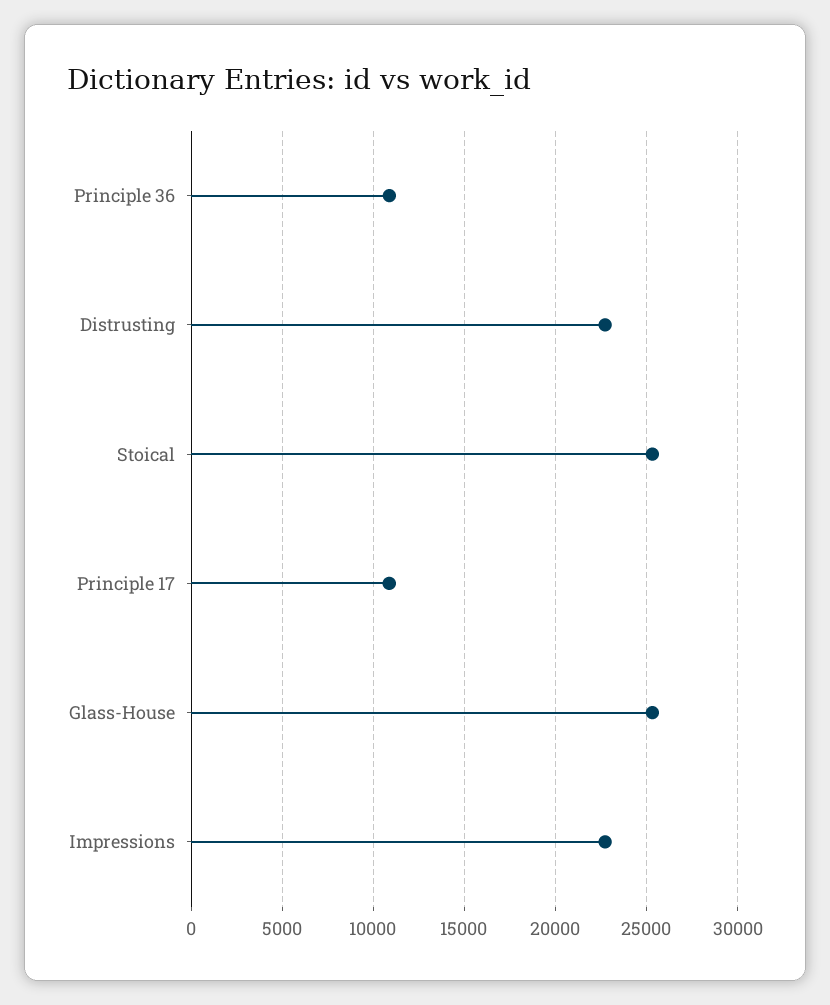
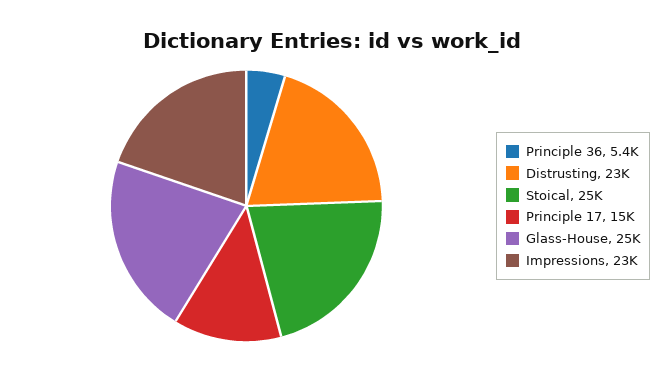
  {
-   "Principle 36": 11000,
+   "Principle 36": 5400,
    "Distrusting": 23000,
    "Stoical": 25000,
-   "Principle 17": 11000,
+   "Principle 17": 15000,
    "Glass-House": 25000,
    "Impressions": 23000
  }

